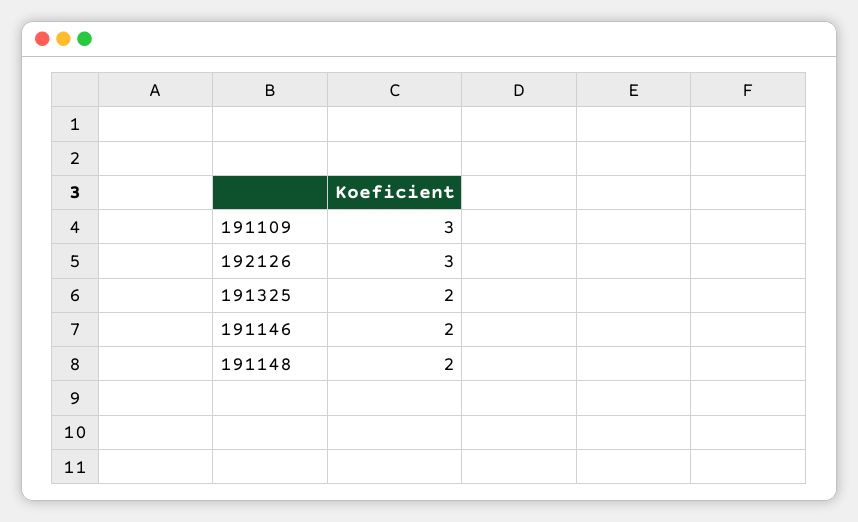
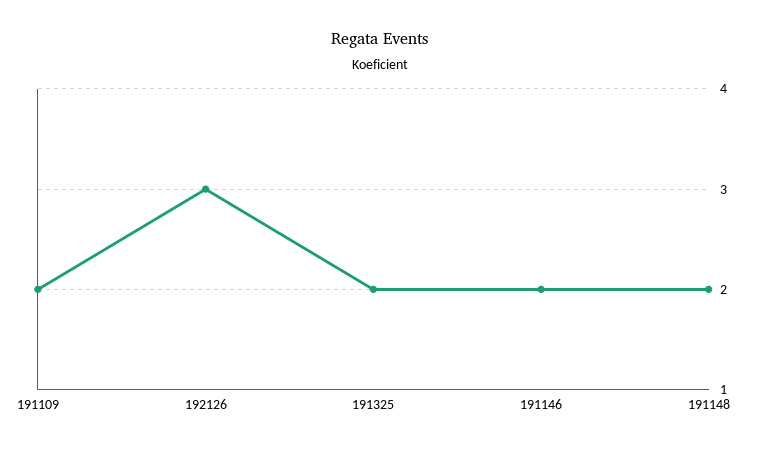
  {
-   "191109": 3,
+   "191109": 2,
    "192126": 3,
    "191325": 2,
    "191146": 2,
    "191148": 2
  }

